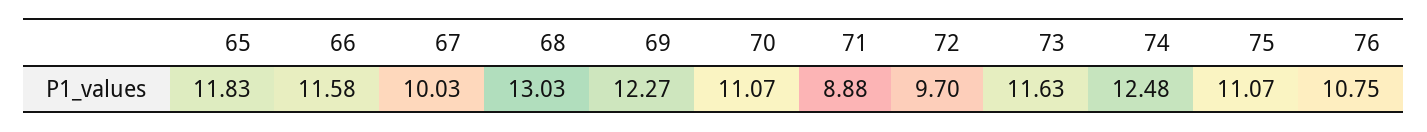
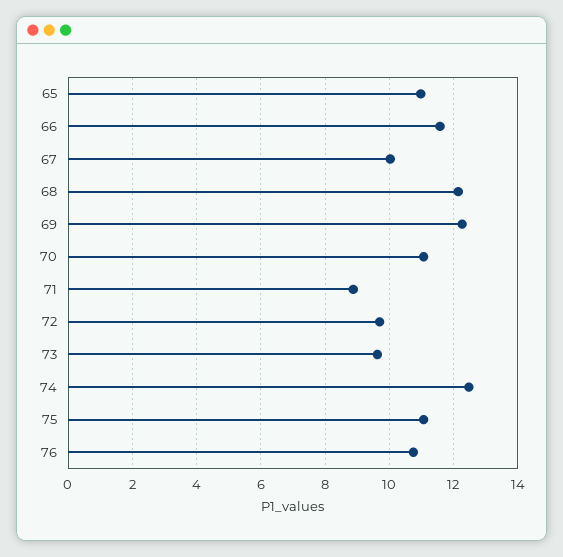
  {
-   "65": 11.83,
+   "65": 11,
    "66": 11.58,
    "67": 10.03,
-   "68": 13.03,
+   "68": 12.2,
    "69": 12.27,
    "70": 11.07,
    "71": 8.88,
    "72": 9.7,
-   "73": 11.63,
+   "73": 9.6,
    "74": 12.48,
    "75": 11.07,
    "76": 10.75
  }

